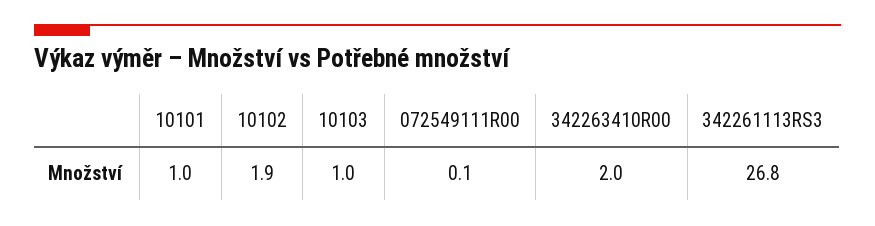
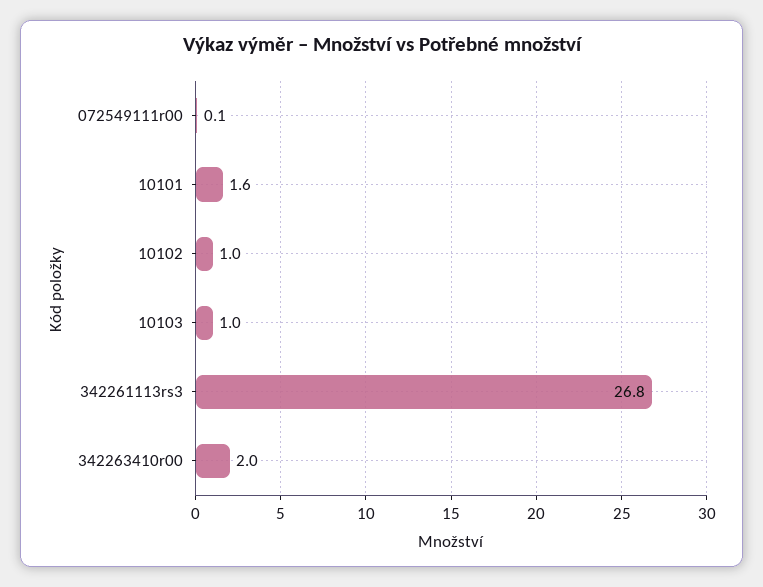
  {
-   "10101": 1,
+   "10101": 1.6,
-   "10102": 1.9,
+   "10102": 1,
    "10103": 1,
    "072549111R00": 0.1,
    "342263410R00": 2,
    "342261113RS3": 26.8
  }

